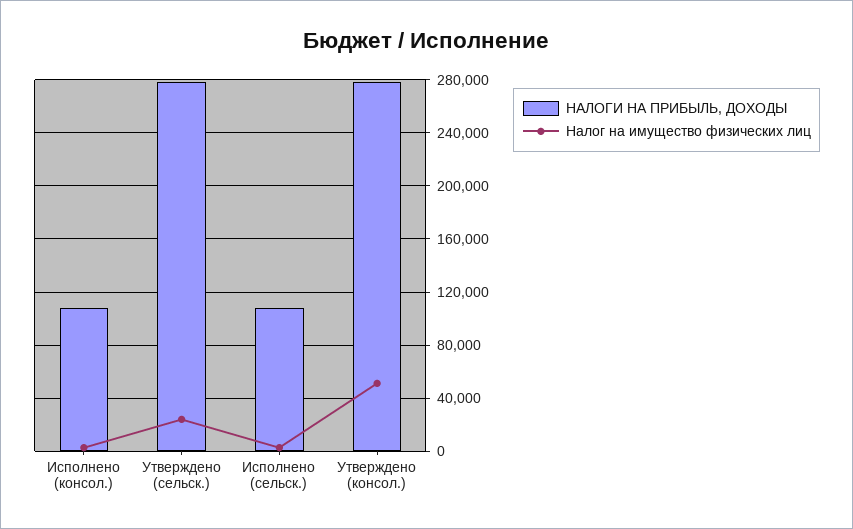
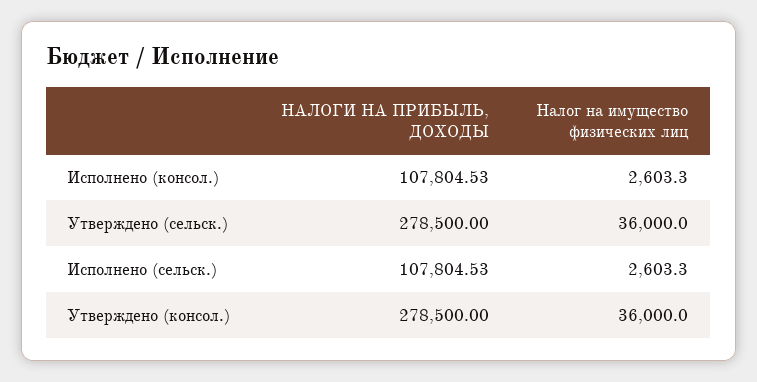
  {
    "НАЛОГИ НА ПРИБЫЛЬ, ДОХОДЫ": {
      "Исполнено (консол.)": 107804.53,
      "Утверждено (сельск.)": 278500,
      "Исполнено (сельск.)": 107804.53,
      "Утверждено (консол.)": 278500
    },
    "Налог на имущество физических лиц": {
      "Исполнено (консол.)": 2603.3,
-     "Утверждено (сельск.)": 25000,
+     "Утверждено (сельск.)": 36000,
      "Исполнено (сельск.)": 2603.3,
-     "Утверждено (консол.)": 50000
+     "Утверждено (консол.)": 36000
    }
  }

